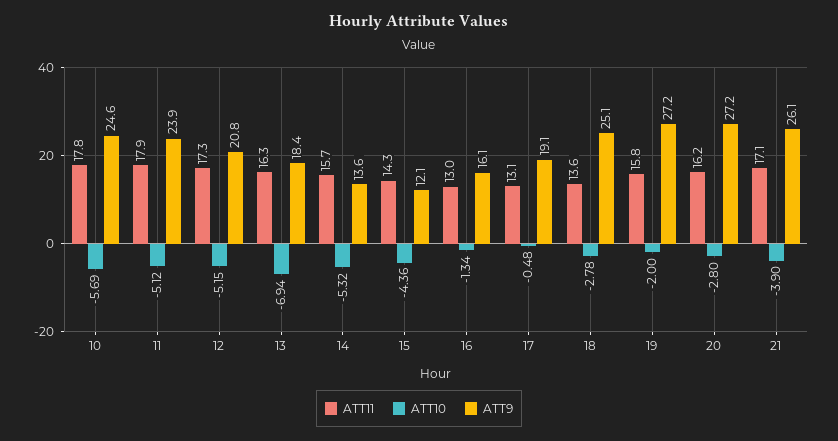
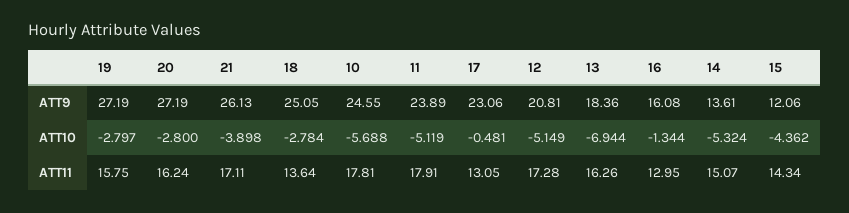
  {
    "ATT11": {
      "10": 17.81,
      "11": 17.91,
      "12": 17.28,
      "13": 16.26,
-     "14": 15.7,
+     "14": 15.07,
      "15": 14.34,
      "16": 12.95,
      "17": 13.05,
      "18": 13.64,
      "19": 15.75,
      "20": 16.24,
      "21": 17.11
    },
    "ATT10": {
      "10": -5.688,
      "11": -5.119,
      "12": -5.149,
      "13": -6.944,
      "14": -5.324,
      "15": -4.362,
      "16": -1.344,
      "17": -0.481,
      "18": -2.784,
-     "19": -2,
+     "19": -2.797,
      "20": -2.8,
      "21": -3.898
    },
    "ATT9": {
      "10": 24.55,
      "11": 23.89,
      "12": 20.81,
      "13": 18.36,
      "14": 13.61,
      "15": 12.06,
      "16": 16.08,
-     "17": 19.1,
+     "17": 23.06,
      "18": 25.05,
      "19": 27.19,
      "20": 27.19,
      "21": 26.13
    }
  }

